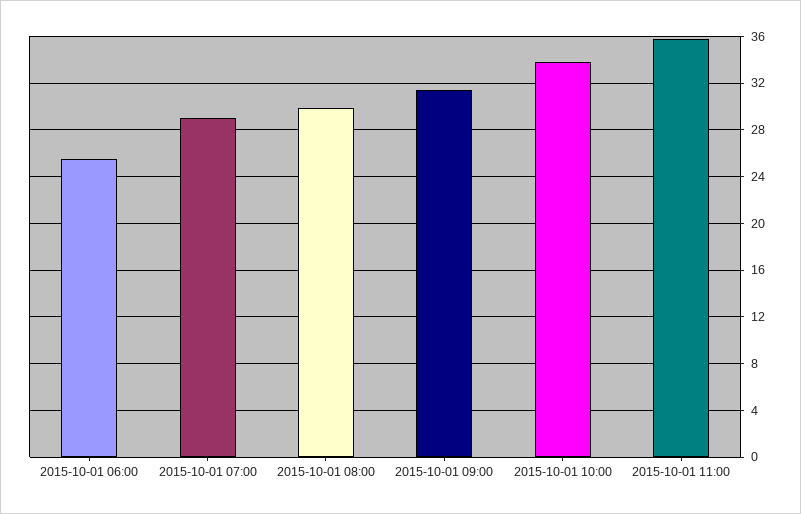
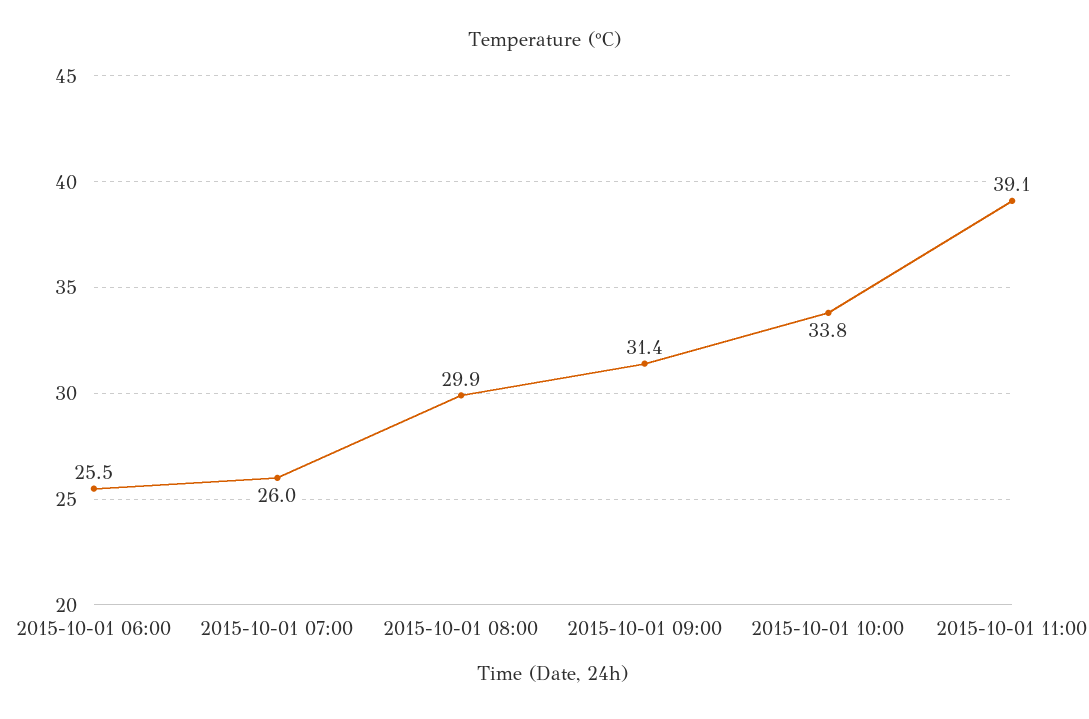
  {
    "2015-10-01 06:00": 25.5,
-   "2015-10-01 07:00": 29,
+   "2015-10-01 07:00": 26,
    "2015-10-01 08:00": 29.9,
    "2015-10-01 09:00": 31.4,
    "2015-10-01 10:00": 33.8,
-   "2015-10-01 11:00": 36
+   "2015-10-01 11:00": 39.1
  }

